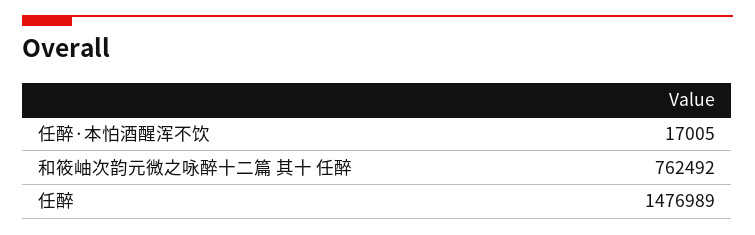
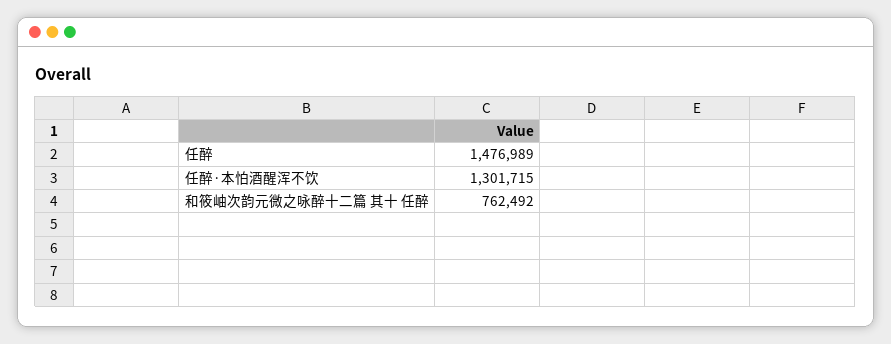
  {
-   "任醉·本怕酒醒浑不饮": 17005,
+   "任醉·本怕酒醒浑不饮": 1301715,
    "和筱岫次韵元微之咏醉十二篇 其十 任醉": 762492,
    "任醉": 1476989
  }

